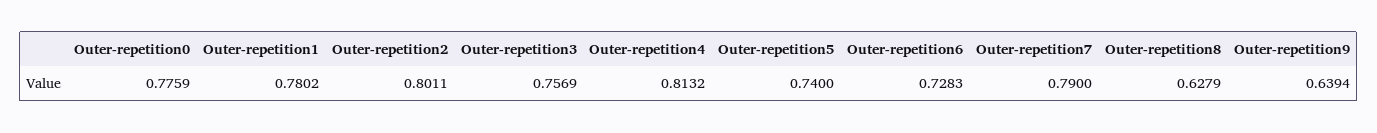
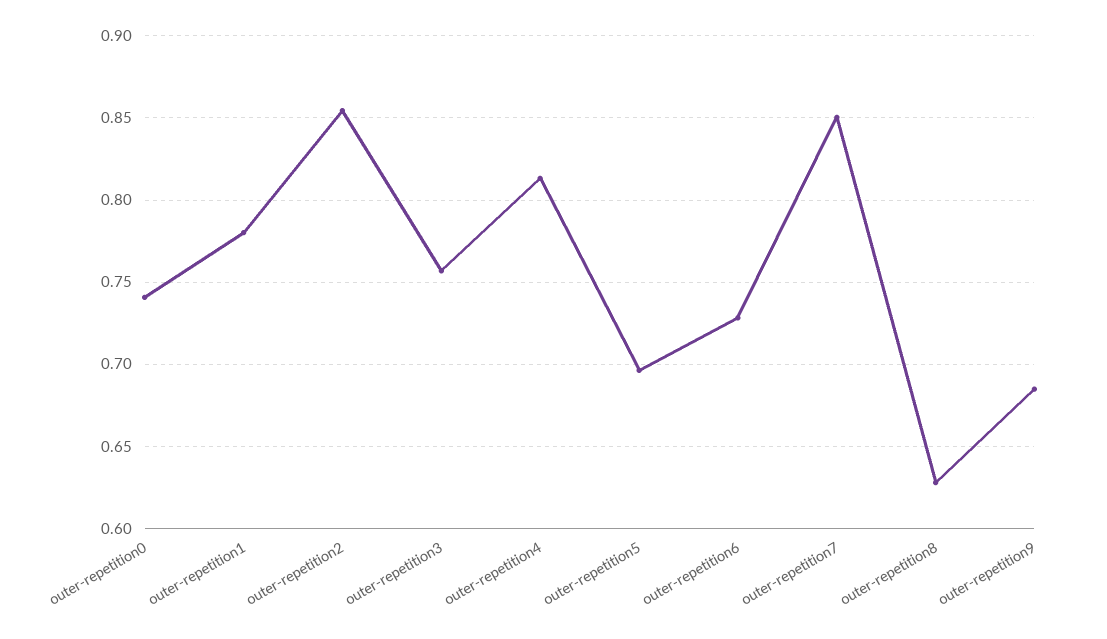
  {
-   "Outer-repetition0": 0.7759,
+   "Outer-repetition0": 0.74,
    "Outer-repetition1": 0.7802,
-   "Outer-repetition2": 0.8011,
+   "Outer-repetition2": 0.855,
    "Outer-repetition3": 0.7569,
    "Outer-repetition4": 0.8132,
-   "Outer-repetition5": 0.74,
+   "Outer-repetition5": 0.695,
    "Outer-repetition6": 0.7283,
-   "Outer-repetition7": 0.79,
+   "Outer-repetition7": 0.85,
    "Outer-repetition8": 0.6279,
-   "Outer-repetition9": 0.6394
+   "Outer-repetition9": 0.685
  }

